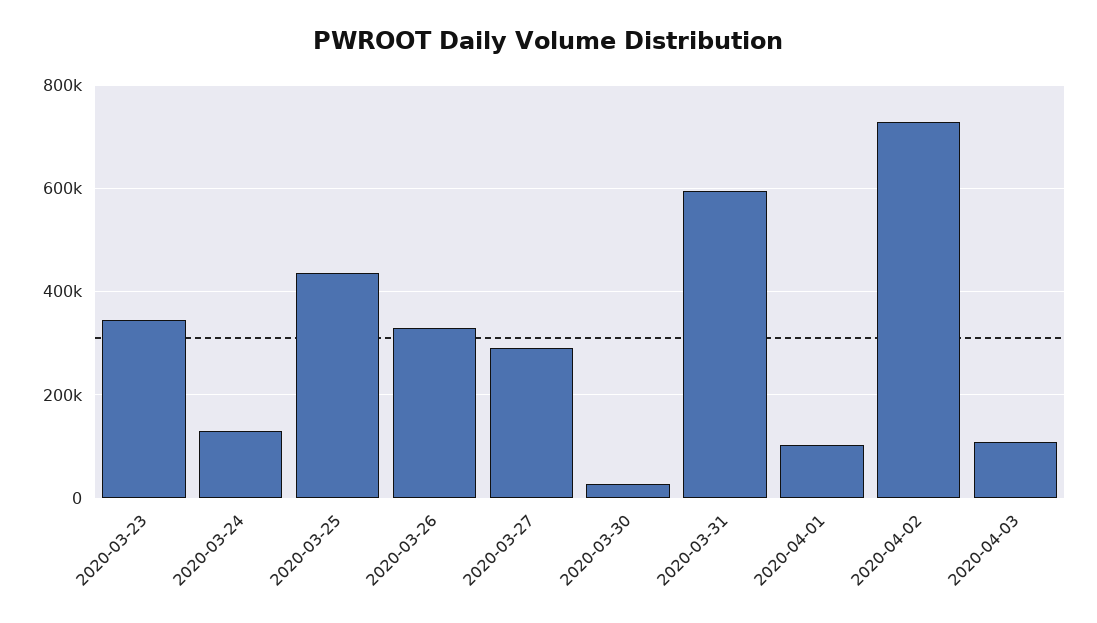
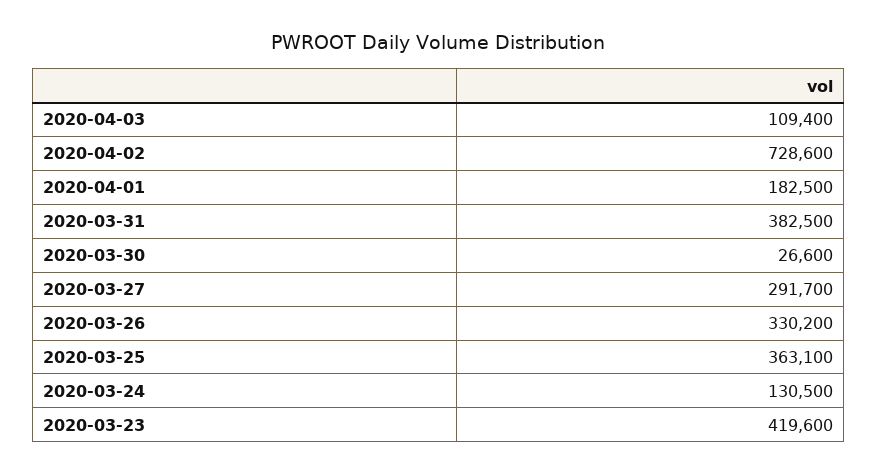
  {
-   "2020-03-23": 340000,
+   "2020-03-23": 419600,
    "2020-03-24": 130500,
-   "2020-03-25": 440000,
+   "2020-03-25": 363100,
    "2020-03-26": 330200,
    "2020-03-27": 291700,
    "2020-03-30": 26600,
-   "2020-03-31": 600000,
+   "2020-03-31": 382500,
-   "2020-04-01": 100000,
+   "2020-04-01": 182500,
    "2020-04-02": 728600,
    "2020-04-03": 109400
  }

